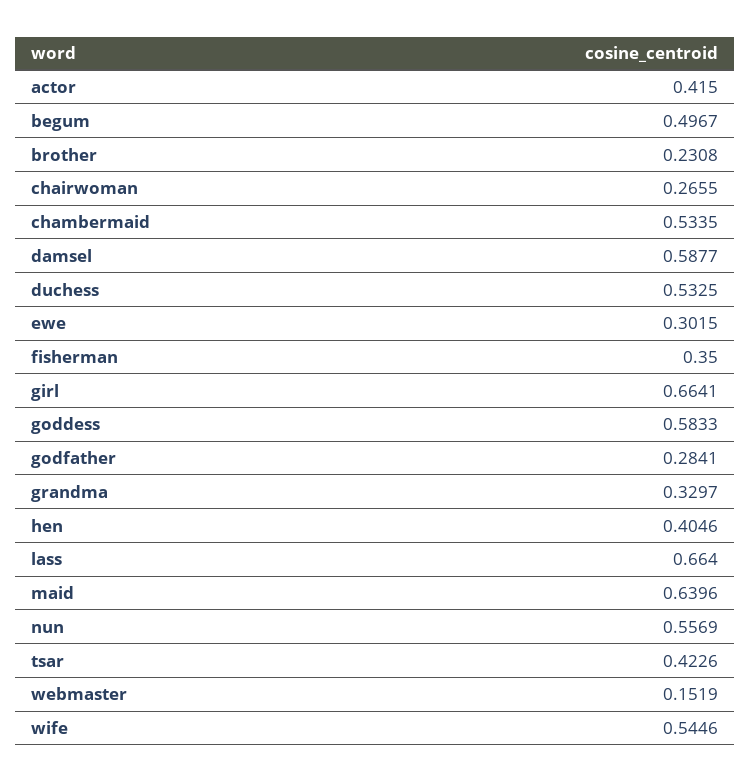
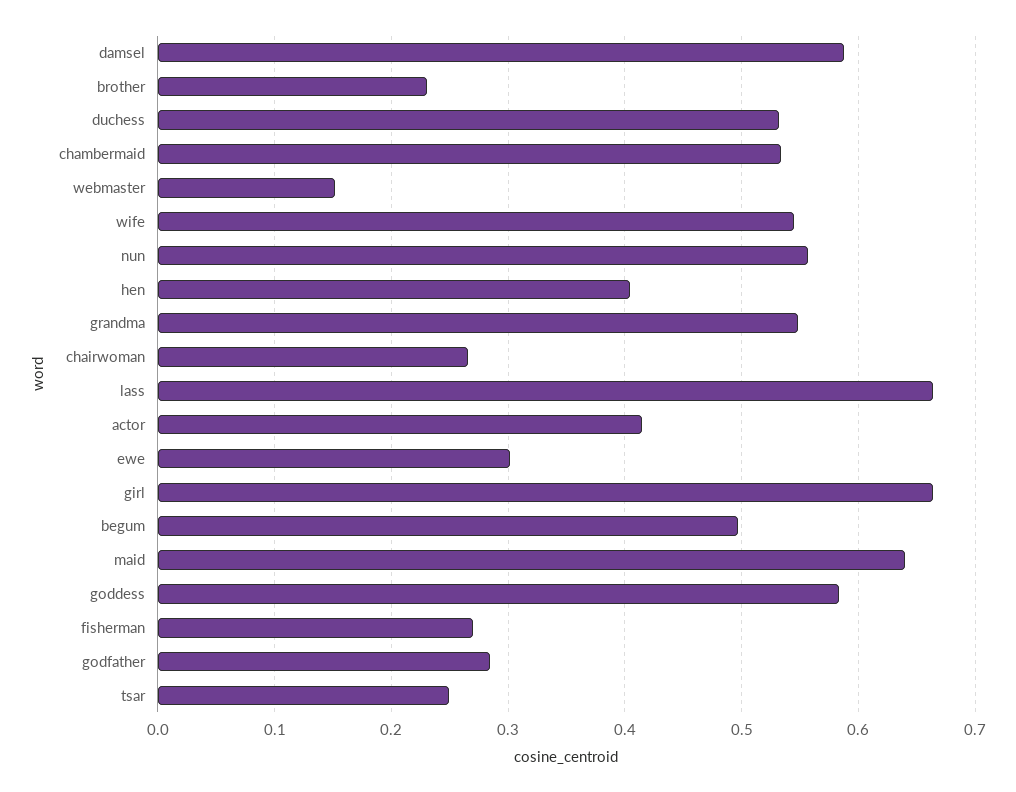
  {
    "actor": 0.415,
    "begum": 0.4967,
    "brother": 0.2308,
    "chairwoman": 0.2655,
    "chambermaid": 0.5335,
    "damsel": 0.5877,
    "duchess": 0.5325,
    "ewe": 0.3015,
-   "fisherman": 0.35,
+   "fisherman": 0.27,
    "girl": 0.6641,
    "goddess": 0.5833,
    "godfather": 0.2841,
-   "grandma": 0.3297,
+   "grandma": 0.55,
    "hen": 0.4046,
    "lass": 0.664,
    "maid": 0.6396,
    "nun": 0.5569,
-   "tsar": 0.4226,
+   "tsar": 0.25,
    "webmaster": 0.1519,
    "wife": 0.5446
  }

